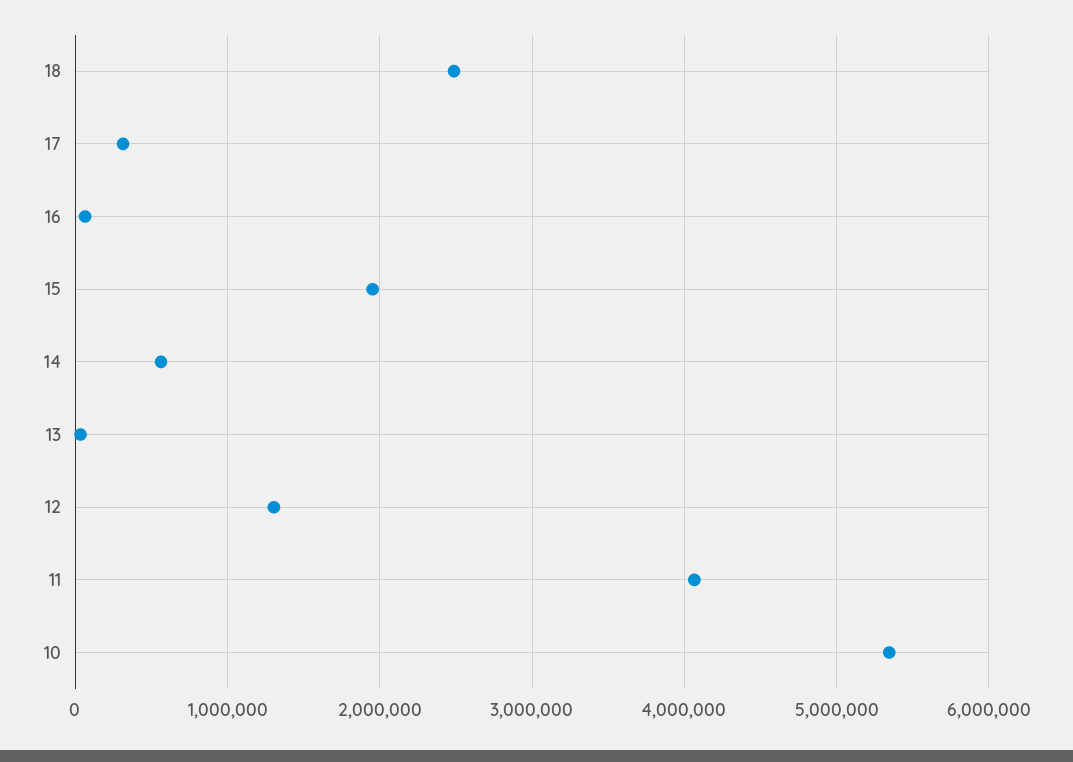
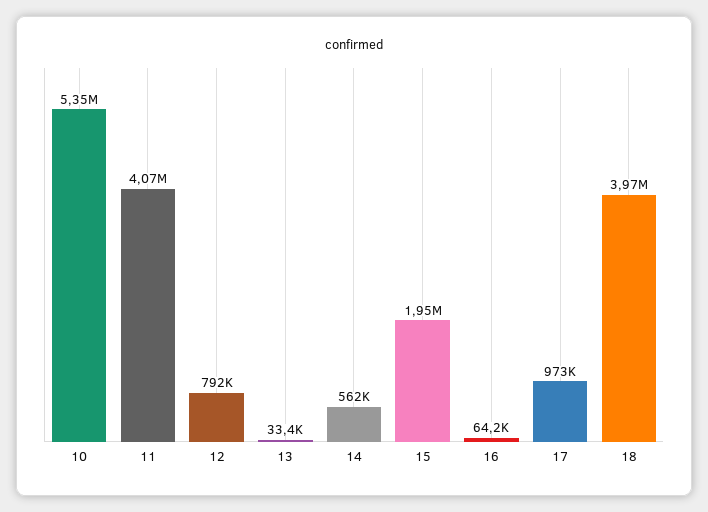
  {
-   "18": 2500000,
+   "18": 3970000,
-   "17": 300000,
+   "17": 973000,
    "16": 64200,
    "15": 1950000,
    "14": 562000,
    "13": 33400,
-   "12": 1300000,
+   "12": 792000,
    "11": 4070000,
    "10": 5350000
  }

